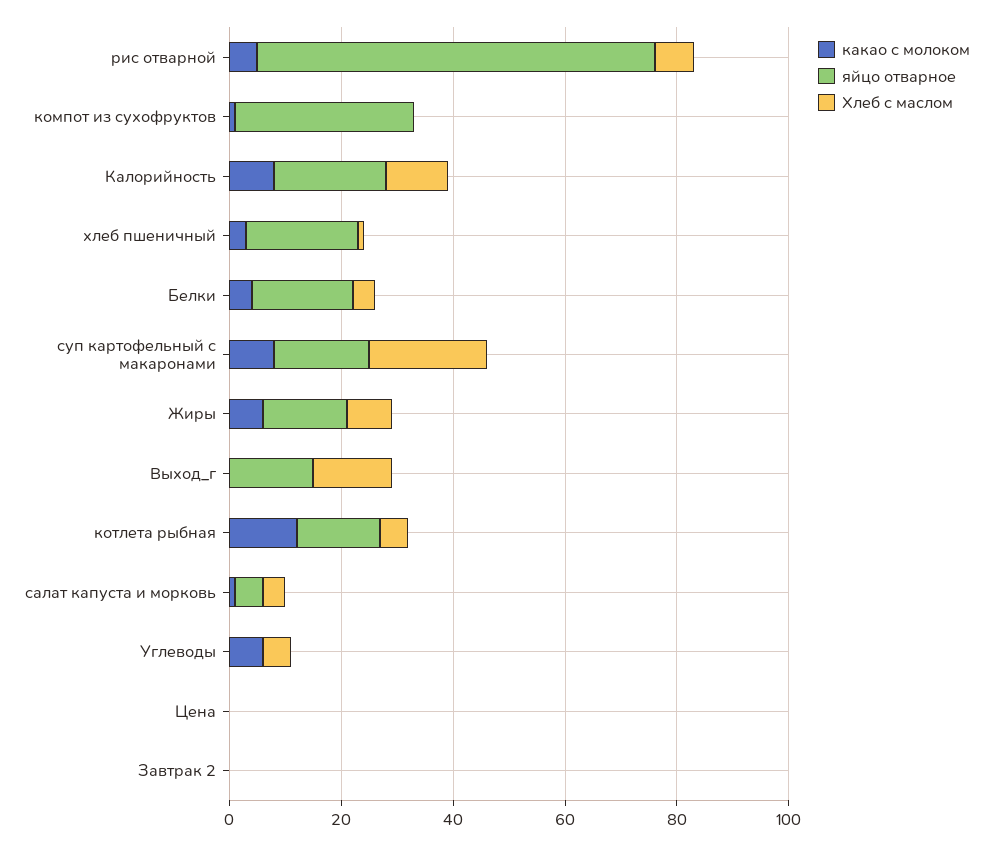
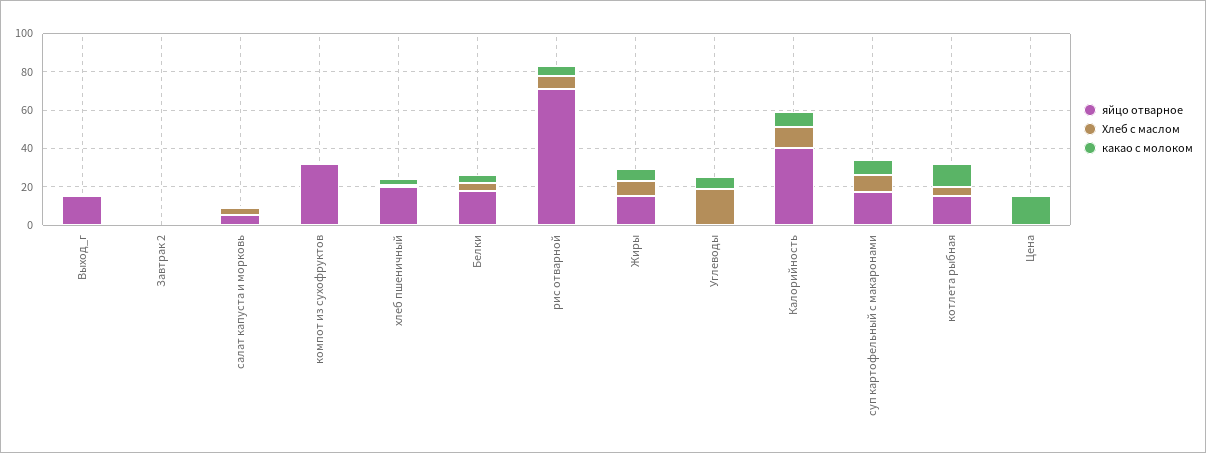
  {
    "какао с молоком": {
      "рис отварной": 5,
      "компот из сухофруктов": 0,
      "Калорийность": 10,
      "хлеб пшеничный": 5,
      "Белки": 5,
      "суп картофельный с макаронами": 10,
      "Жиры": 5,
      "Выход_г": 0,
      "котлета рыбная": 10,
      "салат капуста и морковь": 0,
      "Углеводы": 5,
-     "Цена": 0,
+     "Цена": 15,
      "Завтрак 2": 0
    },
    "яйцо отварное": {
      "рис отварной": 70,
      "компот из сухофруктов": 30,
-     "Калорийность": 20,
+     "Калорийность": 40,
      "хлеб пшеничный": 20,
      "Белки": 20,
      "суп картофельный с макаронами": 15,
      "Жиры": 15,
      "Выход_г": 15,
      "котлета рыбная": 15,
      "салат капуста и морковь": 5,
      "Углеводы": 0,
      "Цена": 0,
      "Завтрак 2": 0
    },
    "Хлеб с маслом": {
      "рис отварной": 5,
      "компот из сухофруктов": 0,
      "Калорийность": 10,
      "хлеб пшеничный": 0,
      "Белки": 5,
-     "суп картофельный с макаронами": 20,
+     "суп картофельный с макаронами": 10,
      "Жиры": 10,
-     "Выход_г": 15,
+     "Выход_г": 0,
      "котлета рыбная": 5,
      "салат капуста и морковь": 5,
-     "Углеводы": 5,
+     "Углеводы": 20,
      "Цена": 0,
      "Завтрак 2": 0
    }
  }

